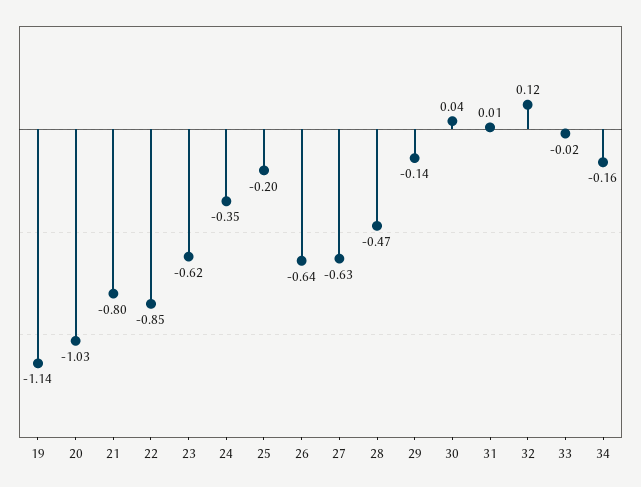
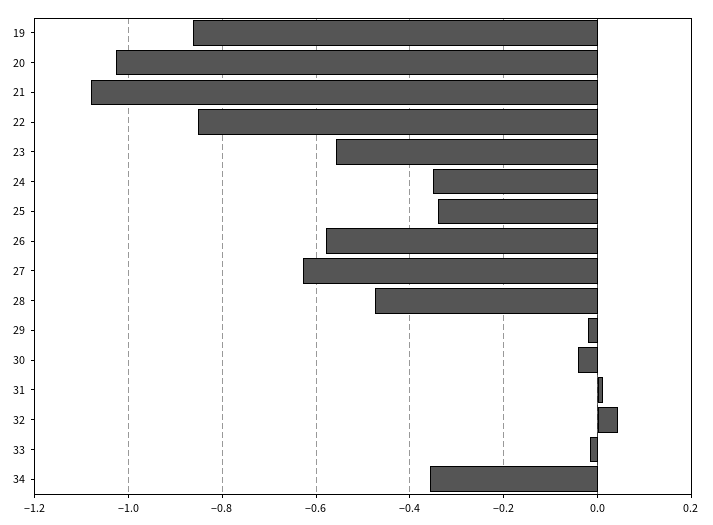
  {
-   "19": -1.14,
+   "19": -0.86,
    "20": -1.03,
-   "21": -0.8,
+   "21": -1.08,
    "22": -0.85,
-   "23": -0.62,
+   "23": -0.56,
    "24": -0.35,
-   "25": -0.2,
+   "25": -0.34,
-   "26": -0.64,
+   "26": -0.58,
    "27": -0.63,
    "28": -0.47,
-   "29": -0.14,
+   "29": -0.02,
-   "30": 0.04,
+   "30": -0.04,
    "31": 0.01,
-   "32": 0.12,
+   "32": 0.04,
    "33": -0.02,
-   "34": -0.16
+   "34": -0.36
  }

